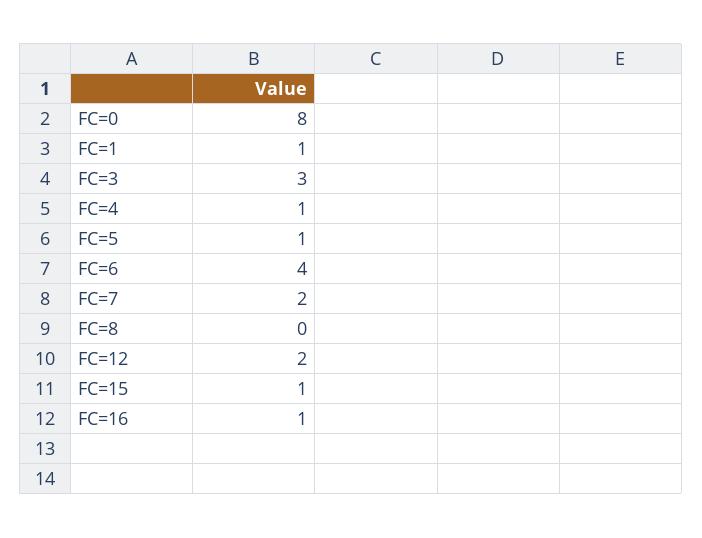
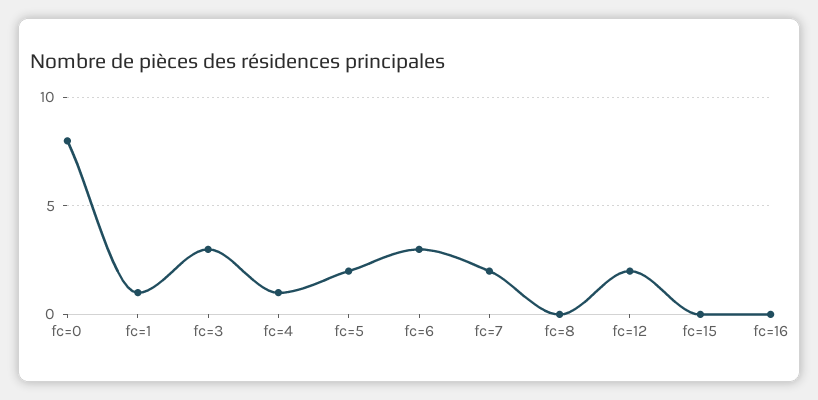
  {
    "FC=0": 8,
    "FC=1": 1,
    "FC=3": 3,
    "FC=4": 1,
-   "FC=5": 1,
+   "FC=5": 2,
-   "FC=6": 4,
+   "FC=6": 3,
    "FC=7": 2,
    "FC=8": 0,
    "FC=12": 2,
-   "FC=15": 1,
+   "FC=15": 0,
-   "FC=16": 1
+   "FC=16": 0
  }

